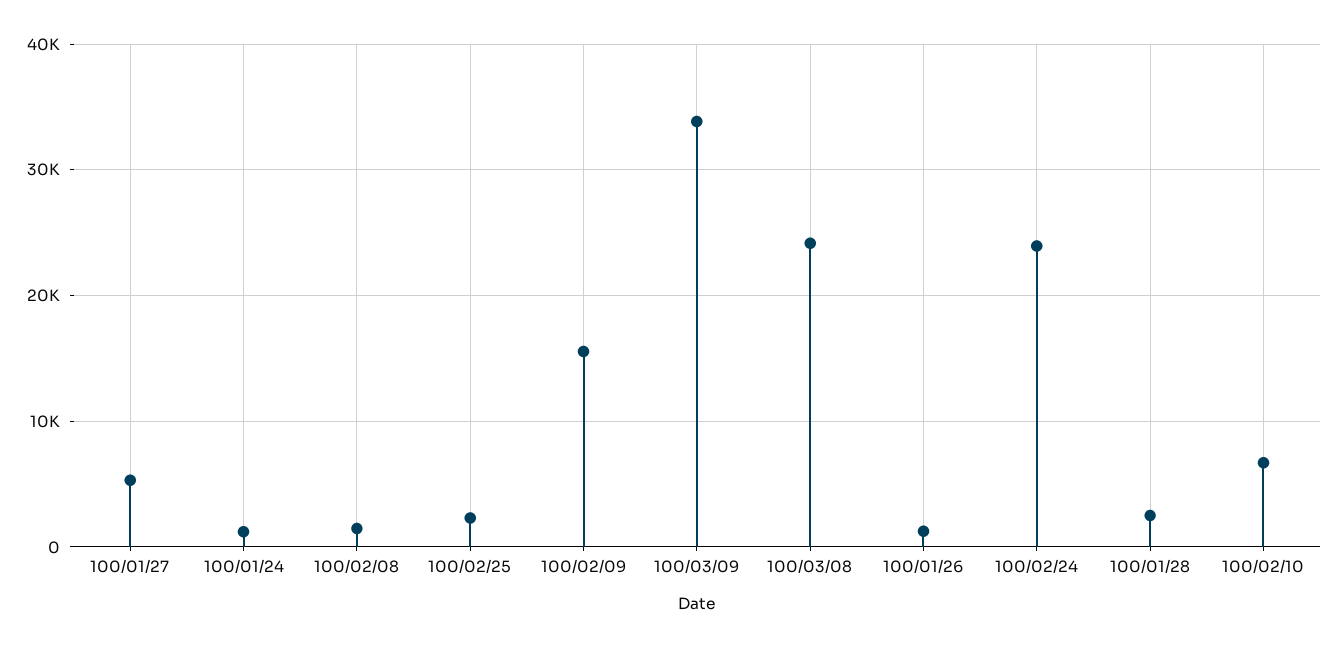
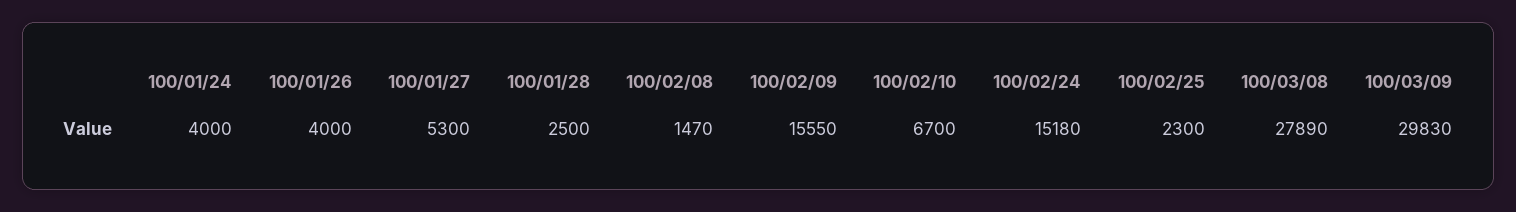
  {
    "100/01/27": 5300,
-   "100/01/24": 1000,
+   "100/01/24": 4000,
    "100/02/08": 1470,
    "100/02/25": 2300,
    "100/02/09": 15550,
-   "100/03/09": 34000,
+   "100/03/09": 29830,
-   "100/03/08": 24000,
+   "100/03/08": 27890,
-   "100/01/26": 1000,
+   "100/01/26": 4000,
-   "100/02/24": 24000,
+   "100/02/24": 15180,
    "100/01/28": 2500,
    "100/02/10": 6700
  }

